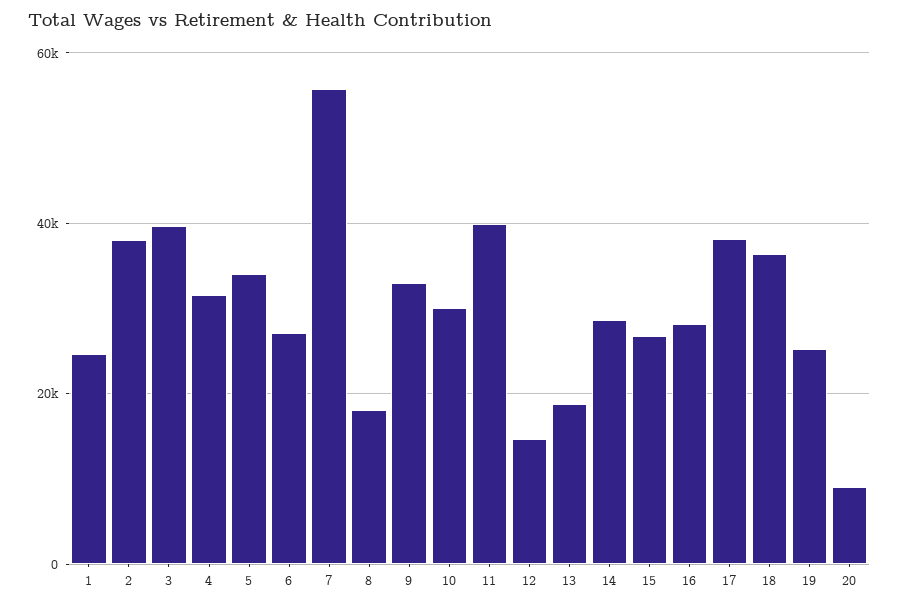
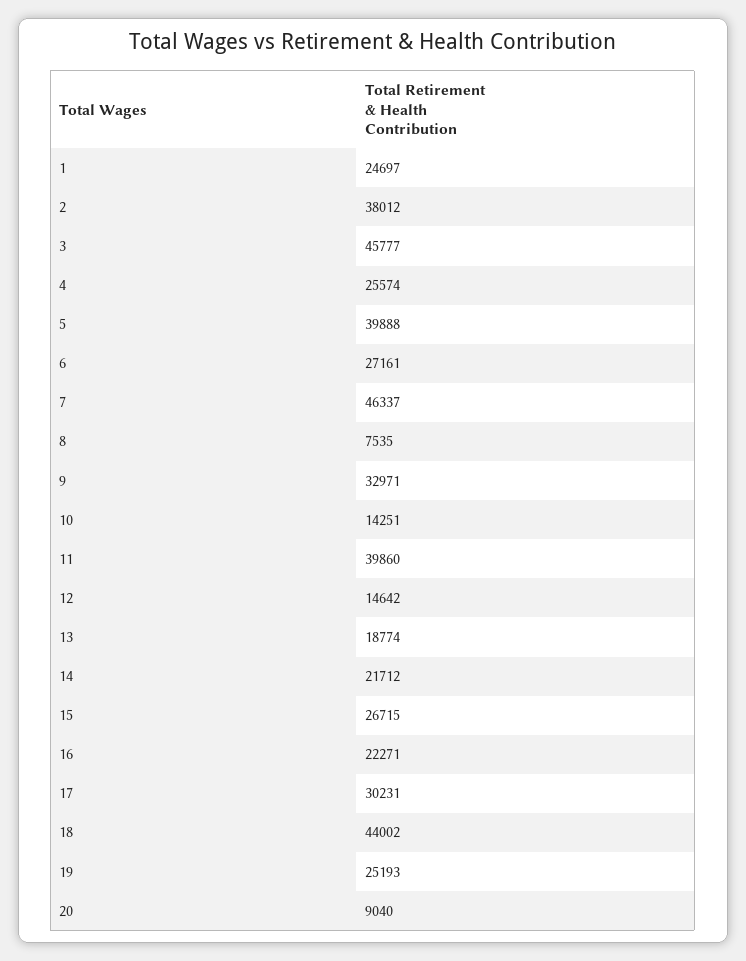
  {
    "1": 24697,
    "2": 38012,
-   "3": 40000,
+   "3": 45777,
-   "4": 32000,
+   "4": 25574,
-   "5": 34000,
+   "5": 39888,
    "6": 27161,
-   "7": 56000,
+   "7": 46337,
-   "8": 18000,
+   "8": 7535,
    "9": 32971,
-   "10": 30000,
+   "10": 14251,
    "11": 39860,
    "12": 14642,
    "13": 18774,
-   "14": 28000,
+   "14": 21712,
    "15": 26715,
-   "16": 28000,
+   "16": 22271,
-   "17": 38000,
+   "17": 30231,
-   "18": 36000,
+   "18": 44002,
    "19": 25193,
    "20": 9040
  }

